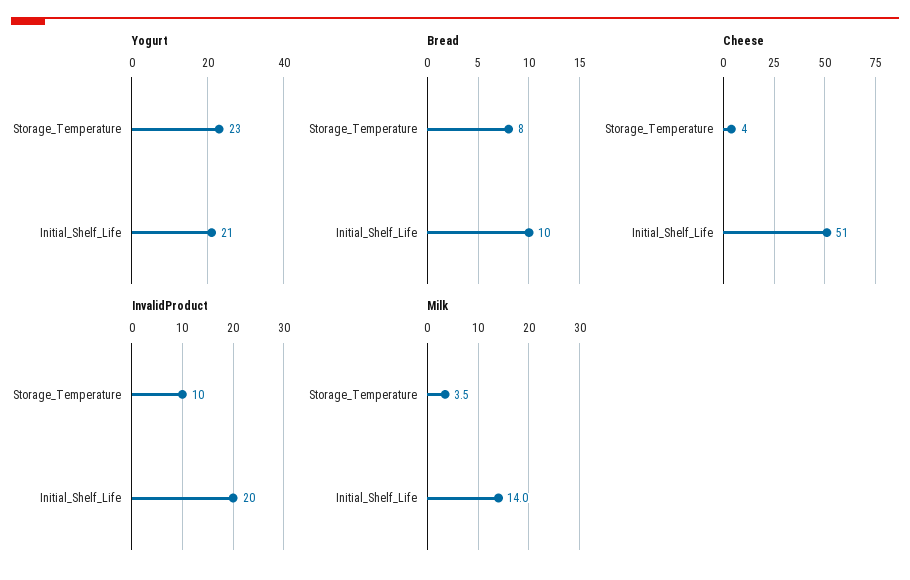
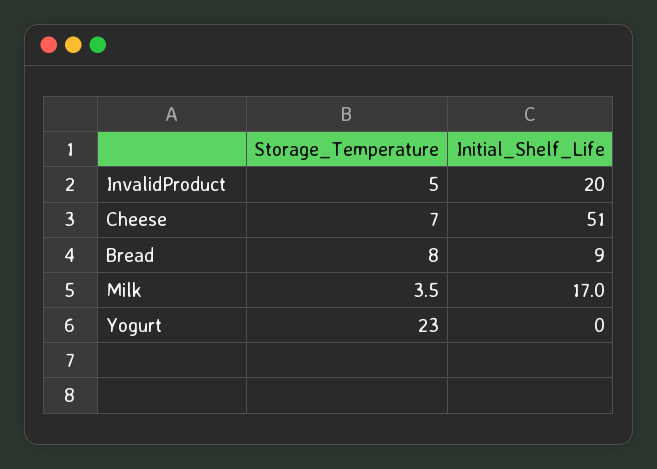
  {
    "Yogurt": {
      "Storage_Temperature": 23,
-     "Initial_Shelf_Life": 21
+     "Initial_Shelf_Life": 0
    },
    "Bread": {
      "Storage_Temperature": 8,
-     "Initial_Shelf_Life": 10
+     "Initial_Shelf_Life": 9
    },
    "Cheese": {
-     "Storage_Temperature": 4,
+     "Storage_Temperature": 7,
      "Initial_Shelf_Life": 51
    },
    "InvalidProduct": {
-     "Storage_Temperature": 10,
+     "Storage_Temperature": 5,
      "Initial_Shelf_Life": 20
    },
    "Milk": {
      "Storage_Temperature": 3.5,
-     "Initial_Shelf_Life": 14
+     "Initial_Shelf_Life": 17
    }
  }

